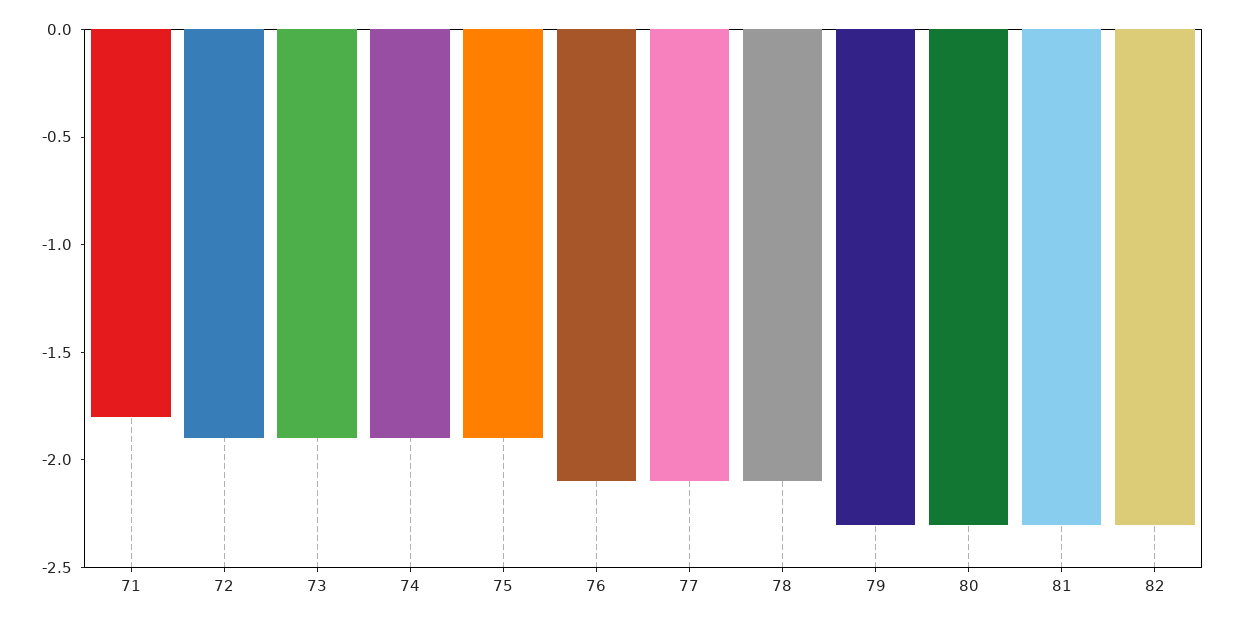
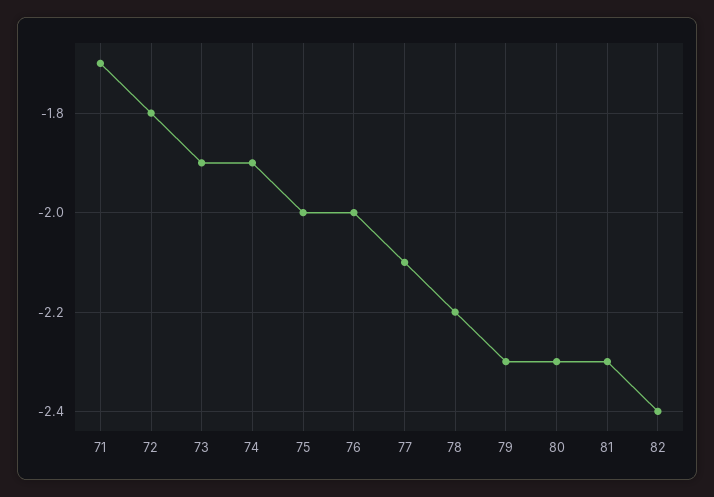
  {
-   "71": -1.8,
+   "71": -1.7,
-   "72": -1.9,
+   "72": -1.8,
    "73": -1.9,
    "74": -1.9,
-   "75": -1.9,
+   "75": -2,
-   "76": -2.1,
+   "76": -2,
    "77": -2.1,
-   "78": -2.1,
+   "78": -2.2,
    "79": -2.3,
    "80": -2.3,
    "81": -2.3,
-   "82": -2.3
+   "82": -2.4
  }

